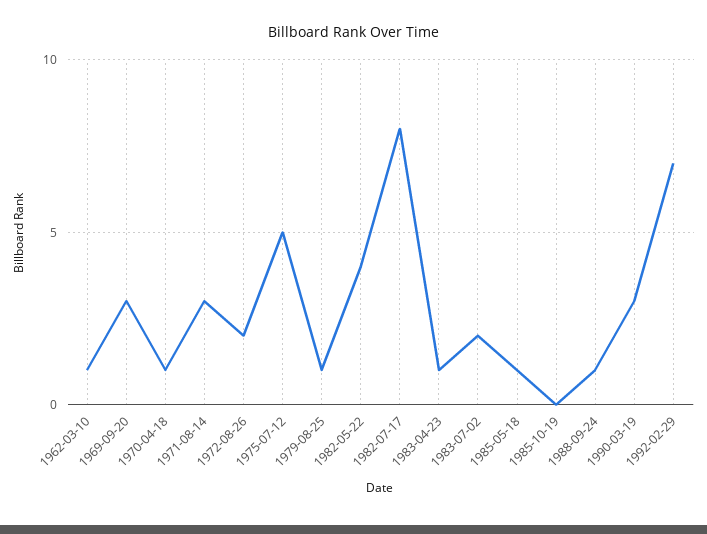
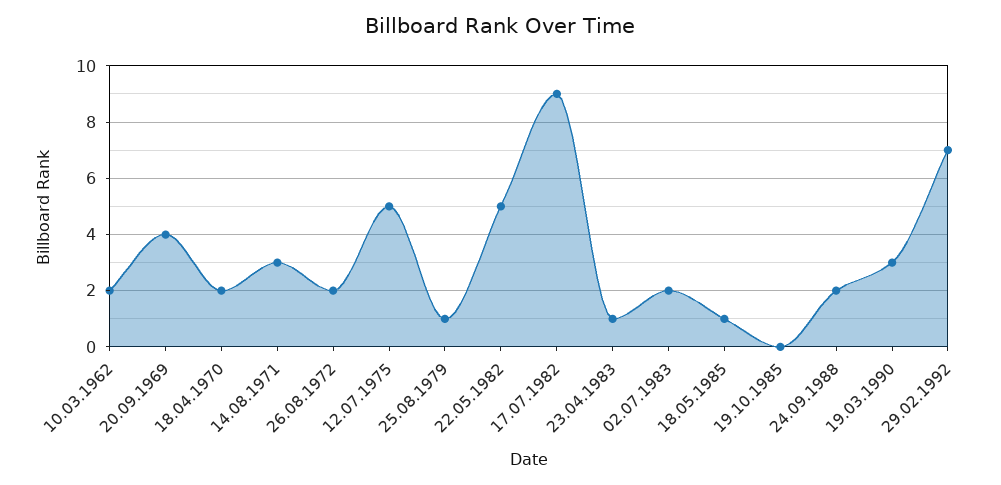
  {
-   "1962-03-10": 1,
+   "1962-03-10": 2,
-   "1969-09-20": 3,
+   "1969-09-20": 4,
-   "1970-04-18": 1,
+   "1970-04-18": 2,
    "1971-08-14": 3,
    "1972-08-26": 2,
    "1975-07-12": 5,
    "1979-08-25": 1,
-   "1982-05-22": 4,
+   "1982-05-22": 5,
-   "1982-07-17": 8,
+   "1982-07-17": 9,
    "1983-04-23": 1,
    "1983-07-02": 2,
    "1985-05-18": 1,
    "1985-10-19": 0,
-   "1988-09-24": 1,
+   "1988-09-24": 2,
    "1990-03-19": 3,
    "1992-02-29": 7
  }

